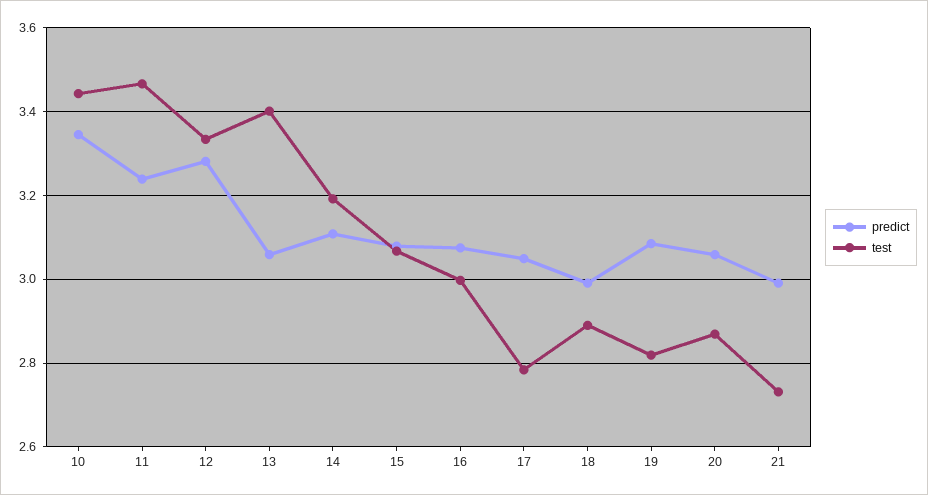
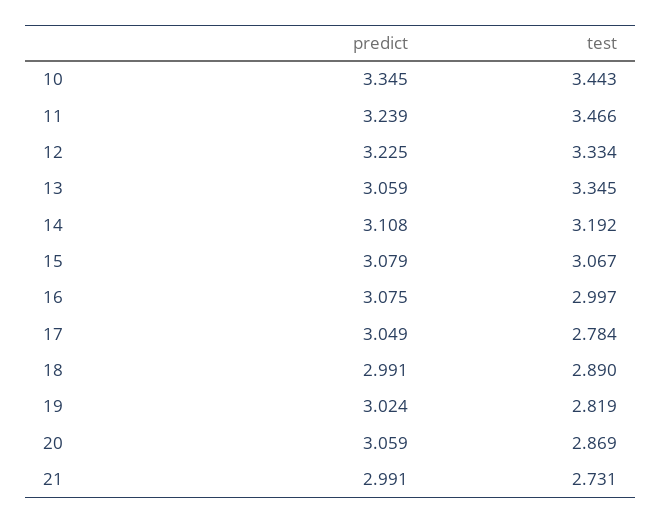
  {
    "predict": {
      "10": 3.345,
      "11": 3.239,
-     "12": 3.28,
+     "12": 3.225,
      "13": 3.059,
      "14": 3.108,
      "15": 3.079,
      "16": 3.075,
      "17": 3.049,
      "18": 2.991,
-     "19": 3.08,
+     "19": 3.024,
      "20": 3.059,
      "21": 2.991
    },
    "test": {
      "10": 3.443,
      "11": 3.466,
      "12": 3.334,
-     "13": 3.4,
+     "13": 3.345,
      "14": 3.192,
      "15": 3.067,
      "16": 2.997,
      "17": 2.784,
      "18": 2.89,
      "19": 2.819,
      "20": 2.869,
      "21": 2.731
    }
  }

